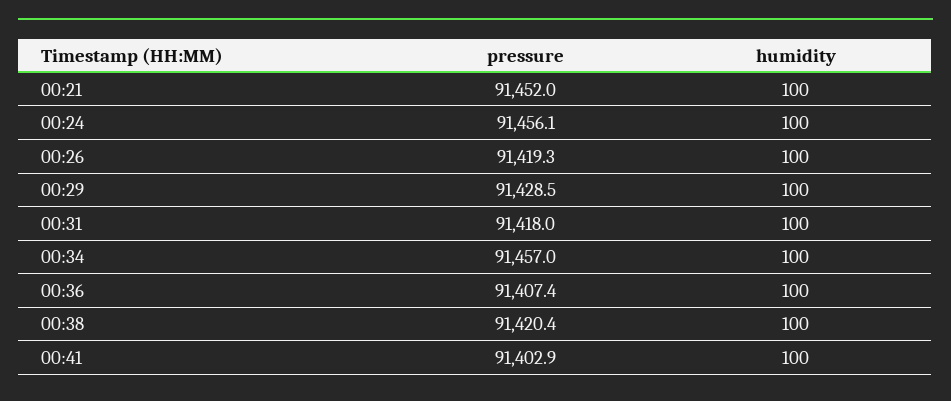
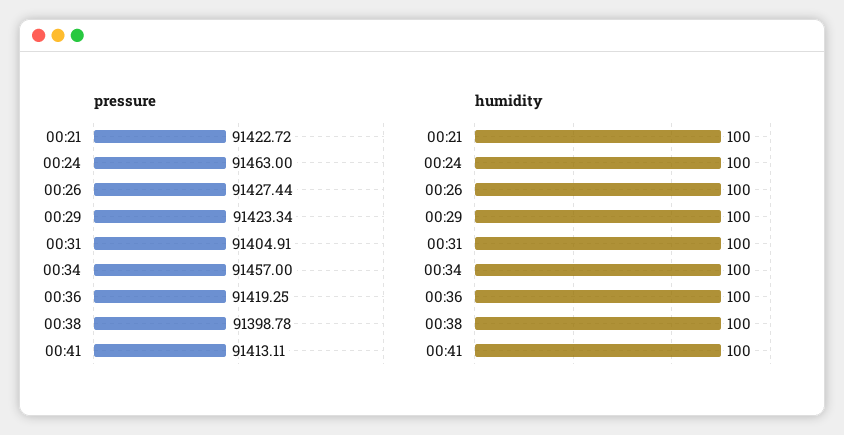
  {
    "pressure": {
-     "00:21": 91452,
+     "00:21": 91422.72,
-     "00:24": 91456.1,
+     "00:24": 91463,
-     "00:26": 91419.3,
+     "00:26": 91427.44,
-     "00:29": 91428.5,
+     "00:29": 91423.34,
-     "00:31": 91418,
+     "00:31": 91404.91,
      "00:34": 91457,
-     "00:36": 91407.4,
+     "00:36": 91419.25,
-     "00:38": 91420.4,
+     "00:38": 91398.78,
-     "00:41": 91402.9
+     "00:41": 91413.11
    },
    "humidity": {
      "00:21": 100,
      "00:24": 100,
      "00:26": 100,
      "00:29": 100,
      "00:31": 100,
      "00:34": 100,
      "00:36": 100,
      "00:38": 100,
      "00:41": 100
    }
  }

